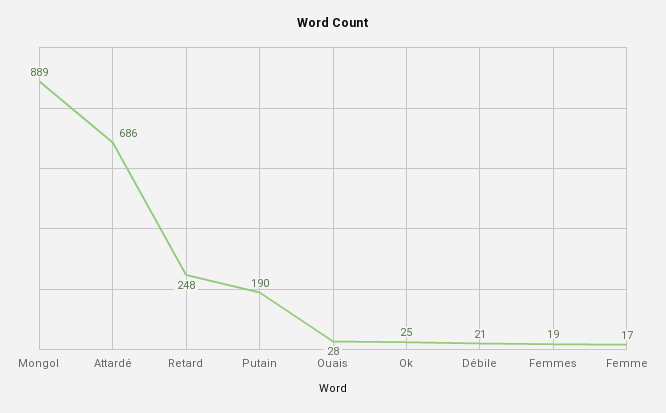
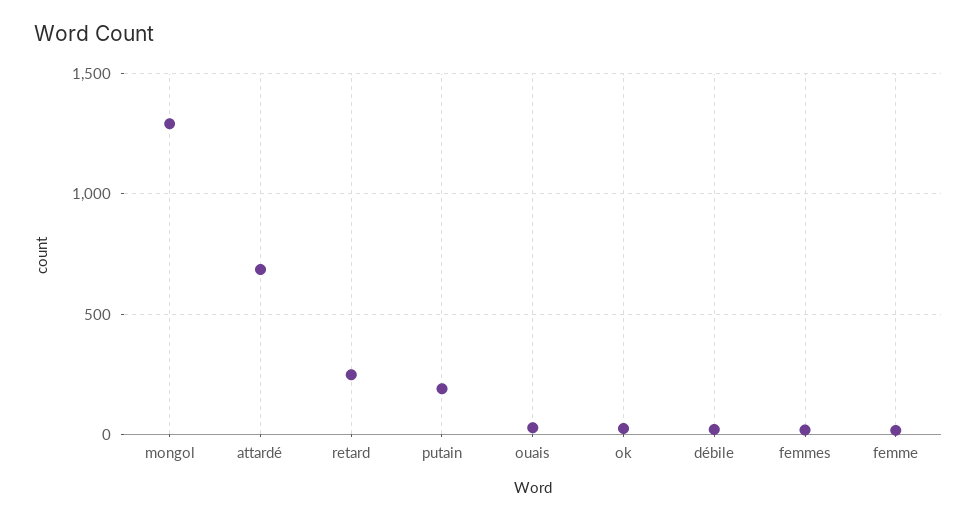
  {
-   "Mongol": 889,
+   "Mongol": 1300,
    "Attardé": 686,
    "Retard": 248,
    "Putain": 190,
    "Ouais": 28,
    "Ok": 25,
    "Débile": 21,
    "Femmes": 19,
    "Femme": 17
  }

